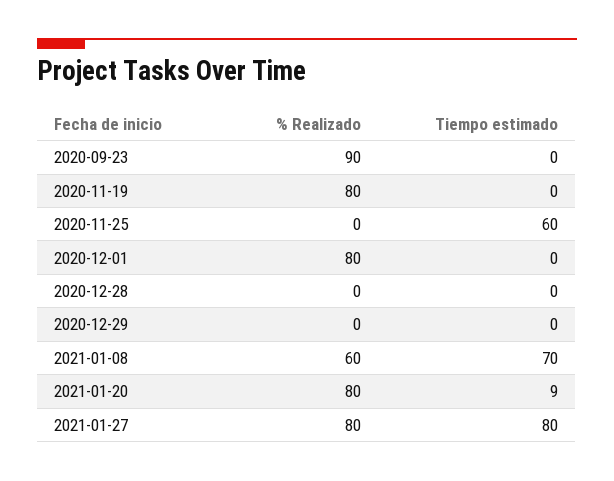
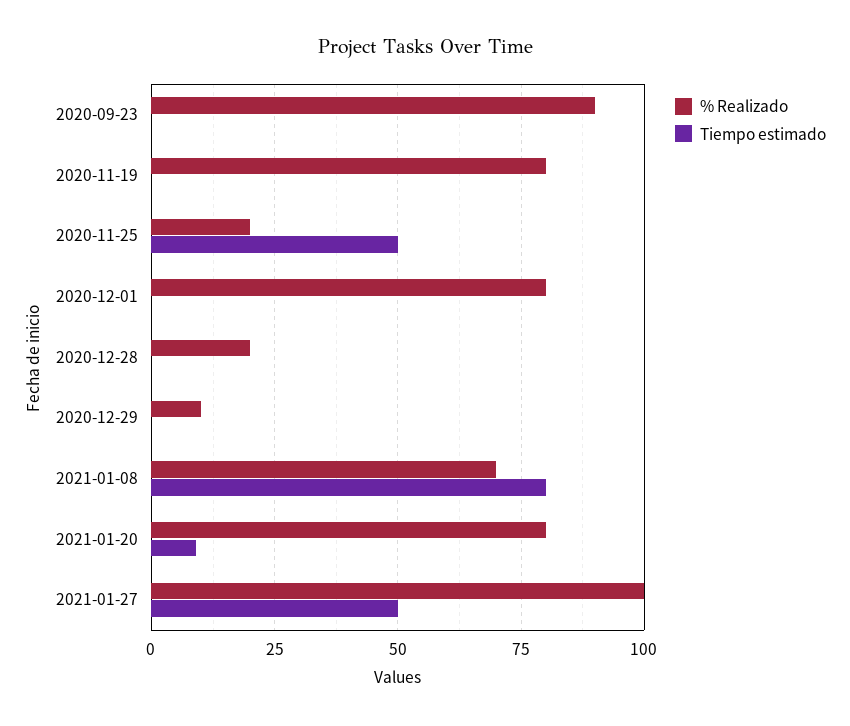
  {
    "% Realizado": {
      "2020-09-23": 90,
      "2020-11-19": 80,
-     "2020-11-25": 0,
+     "2020-11-25": 20,
      "2020-12-01": 80,
-     "2020-12-28": 0,
+     "2020-12-28": 20,
-     "2020-12-29": 0,
+     "2020-12-29": 10,
-     "2021-01-08": 60,
+     "2021-01-08": 70,
      "2021-01-20": 80,
-     "2021-01-27": 80
+     "2021-01-27": 100
    },
    "Tiempo estimado": {
      "2020-09-23": 0,
      "2020-11-19": 0,
-     "2020-11-25": 60,
+     "2020-11-25": 50,
      "2020-12-01": 0,
      "2020-12-28": 0,
      "2020-12-29": 0,
-     "2021-01-08": 70,
+     "2021-01-08": 80,
      "2021-01-20": 9,
-     "2021-01-27": 80
+     "2021-01-27": 50
    }
  }

